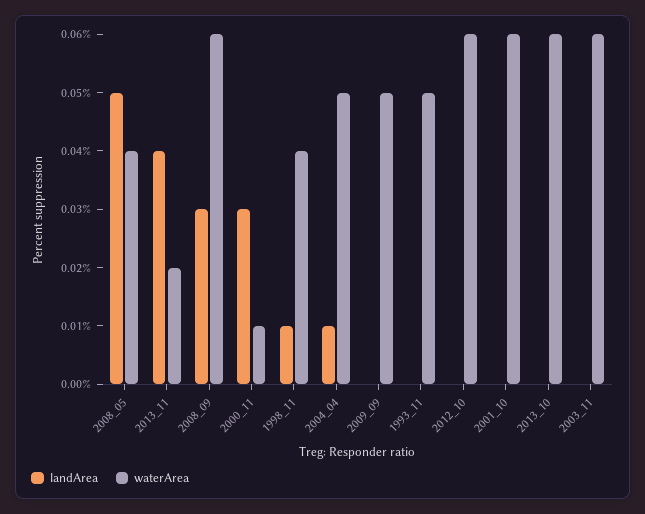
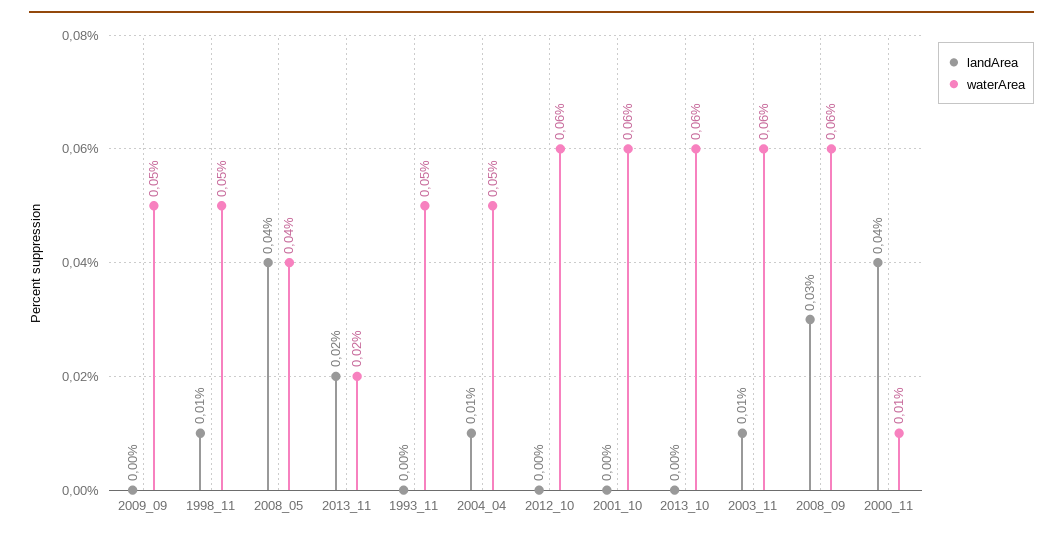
  {
    "landArea": {
-     "2008_05": 0.05,
+     "2008_05": 0.04,
-     "2013_11": 0.04,
+     "2013_11": 0.02,
      "2008_09": 0.03,
-     "2000_11": 0.03,
+     "2000_11": 0.04,
      "1998_11": 0.01,
      "2004_04": 0.01,
      "2009_09": 0,
      "1993_11": 0,
      "2012_10": 0,
      "2001_10": 0,
      "2013_10": 0,
-     "2003_11": 0
+     "2003_11": 0.01
    },
    "waterArea": {
      "2008_05": 0.04,
      "2013_11": 0.02,
      "2008_09": 0.06,
      "2000_11": 0.01,
-     "1998_11": 0.04,
+     "1998_11": 0.05,
      "2004_04": 0.05,
      "2009_09": 0.05,
      "1993_11": 0.05,
      "2012_10": 0.06,
      "2001_10": 0.06,
      "2013_10": 0.06,
      "2003_11": 0.06
    }
  }

